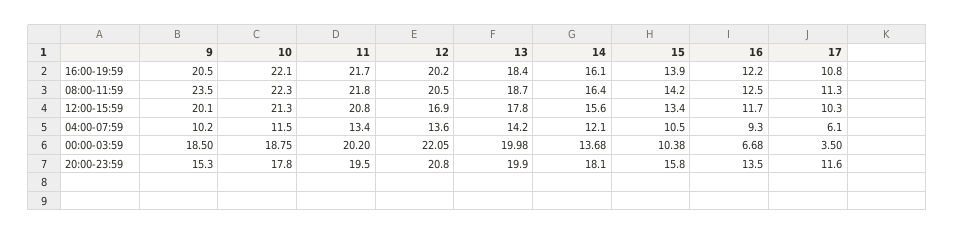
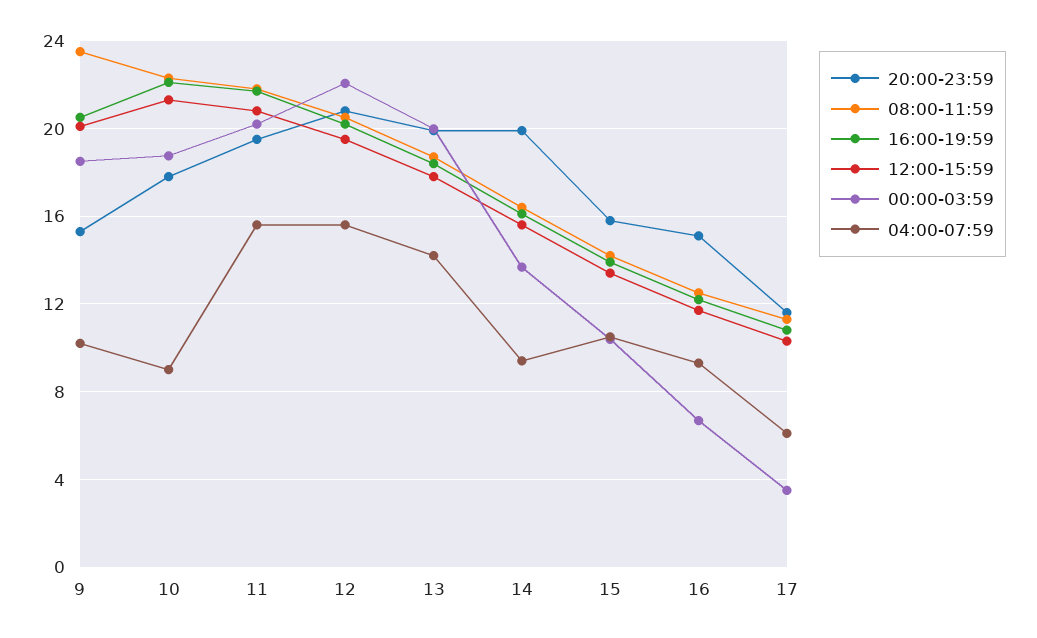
  {
    "16:00-19:59": {
      "9": 20.5,
      "10": 22.1,
      "11": 21.7,
      "12": 20.2,
      "13": 18.4,
      "14": 16.1,
      "15": 13.9,
      "16": 12.2,
      "17": 10.8
    },
    "08:00-11:59": {
      "9": 23.5,
      "10": 22.3,
      "11": 21.8,
      "12": 20.5,
      "13": 18.7,
      "14": 16.4,
      "15": 14.2,
      "16": 12.5,
      "17": 11.3
    },
    "12:00-15:59": {
      "9": 20.1,
      "10": 21.3,
      "11": 20.8,
-     "12": 16.9,
+     "12": 19.5,
      "13": 17.8,
      "14": 15.6,
      "15": 13.4,
      "16": 11.7,
      "17": 10.3
    },
    "04:00-07:59": {
      "9": 10.2,
-     "10": 11.5,
+     "10": 9,
-     "11": 13.4,
+     "11": 15.5,
-     "12": 13.6,
+     "12": 15.5,
      "13": 14.2,
-     "14": 12.1,
+     "14": 9.5,
      "15": 10.5,
      "16": 9.3,
      "17": 6.1
    },
    "00:00-03:59": {
      "9": 18.5,
      "10": 18.75,
      "11": 20.2,
      "12": 22.05,
      "13": 19.98,
      "14": 13.68,
      "15": 10.38,
      "16": 6.68,
      "17": 3.5
    },
    "20:00-23:59": {
      "9": 15.3,
      "10": 17.8,
      "11": 19.5,
      "12": 20.8,
      "13": 19.9,
-     "14": 18.1,
+     "14": 20,
      "15": 15.8,
-     "16": 13.5,
+     "16": 15,
      "17": 11.6
    }
  }

